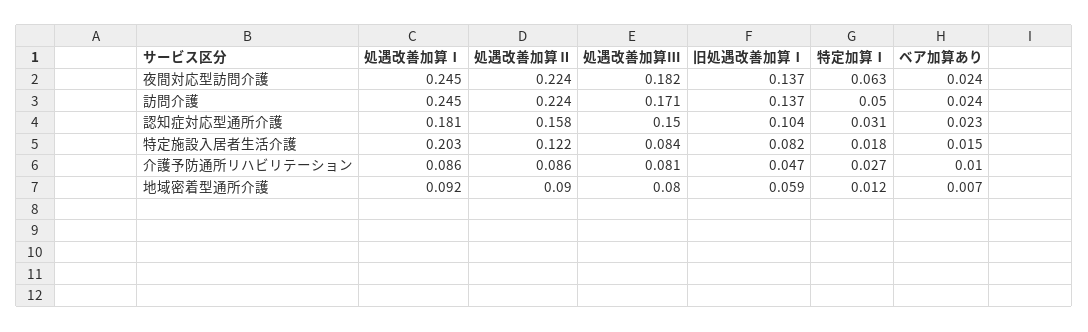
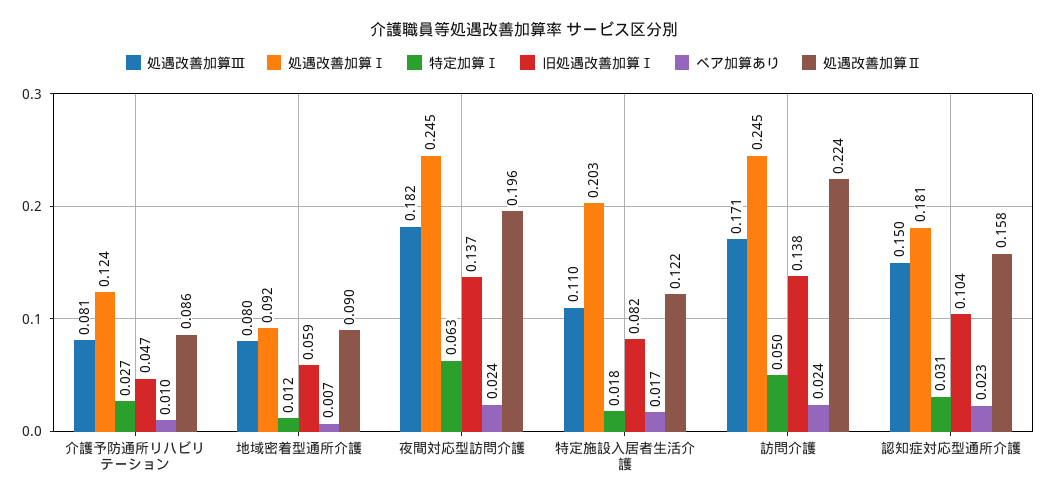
  {
    "処遇改善加算Ⅰ": {
      "夜間対応型訪問介護": 0.245,
      "訪問介護": 0.245,
      "認知症対応型通所介護": 0.181,
      "特定施設入居者生活介護": 0.203,
-     "介護予防通所リハビリテーション": 0.086,
+     "介護予防通所リハビリテーション": 0.124,
      "地域密着型通所介護": 0.092
    },
    "処遇改善加算Ⅱ": {
-     "夜間対応型訪問介護": 0.224,
+     "夜間対応型訪問介護": 0.196,
      "訪問介護": 0.224,
      "認知症対応型通所介護": 0.158,
      "特定施設入居者生活介護": 0.122,
      "介護予防通所リハビリテーション": 0.086,
      "地域密着型通所介護": 0.09
    },
    "処遇改善加算Ⅲ": {
      "夜間対応型訪問介護": 0.182,
      "訪問介護": 0.171,
      "認知症対応型通所介護": 0.15,
-     "特定施設入居者生活介護": 0.084,
+     "特定施設入居者生活介護": 0.11,
      "介護予防通所リハビリテーション": 0.081,
      "地域密着型通所介護": 0.08
    },
    "旧処遇改善加算Ⅰ": {
      "夜間対応型訪問介護": 0.137,
-     "訪問介護": 0.137,
+     "訪問介護": 0.138,
      "認知症対応型通所介護": 0.104,
      "特定施設入居者生活介護": 0.082,
      "介護予防通所リハビリテーション": 0.047,
      "地域密着型通所介護": 0.059
    },
    "特定加算Ⅰ": {
      "夜間対応型訪問介護": 0.063,
      "訪問介護": 0.05,
      "認知症対応型通所介護": 0.031,
      "特定施設入居者生活介護": 0.018,
      "介護予防通所リハビリテーション": 0.027,
      "地域密着型通所介護": 0.012
    },
    "ベア加算あり": {
      "夜間対応型訪問介護": 0.024,
      "訪問介護": 0.024,
      "認知症対応型通所介護": 0.023,
-     "特定施設入居者生活介護": 0.015,
+     "特定施設入居者生活介護": 0.017,
      "介護予防通所リハビリテーション": 0.01,
      "地域密着型通所介護": 0.007
    }
  }

